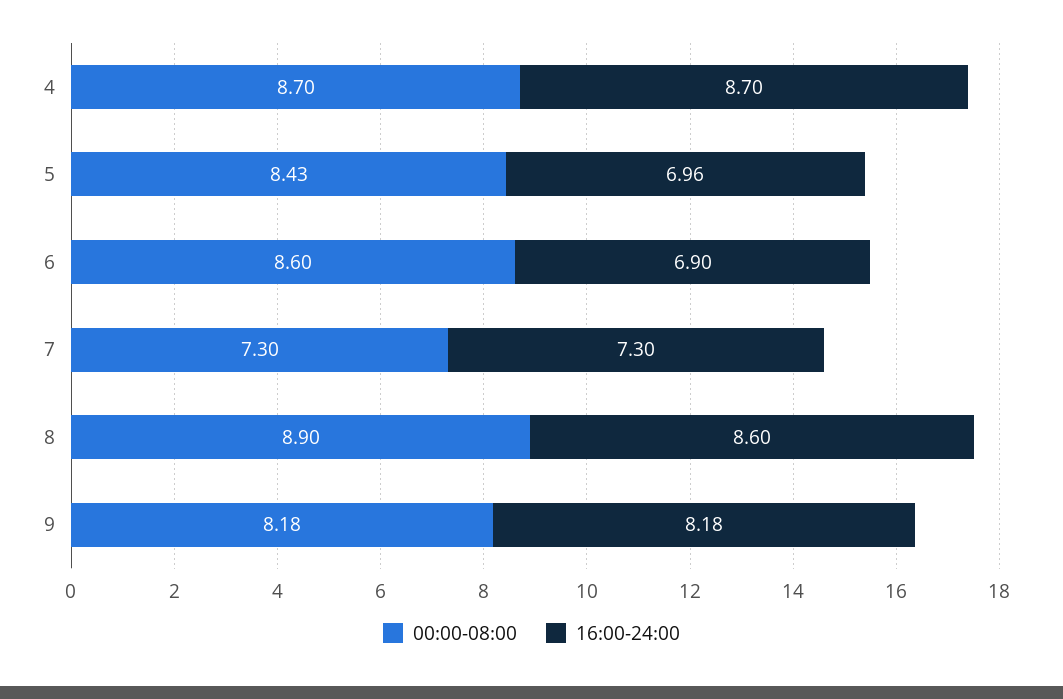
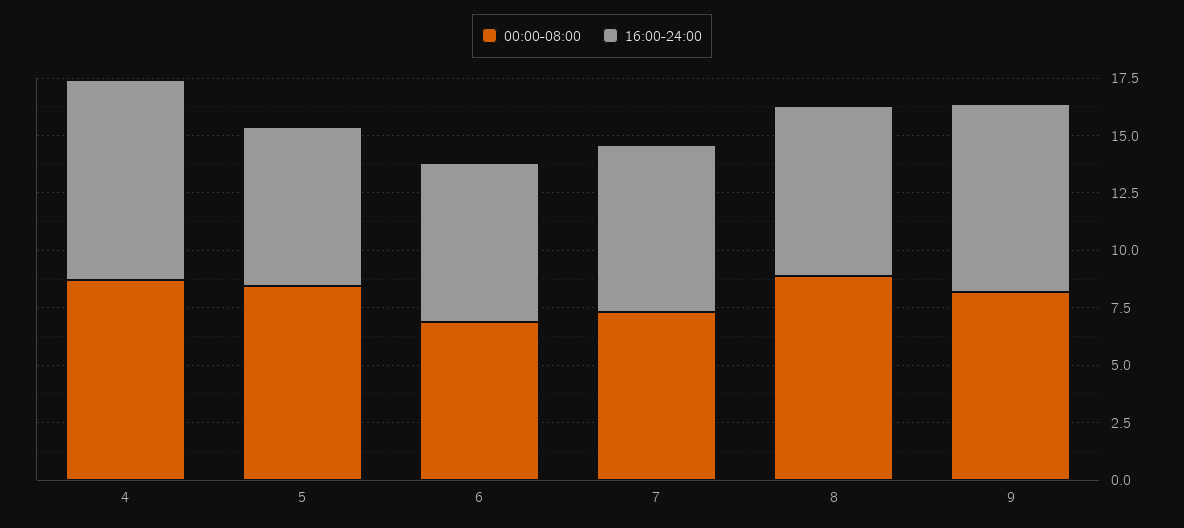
  {
    "00:00-08:00": {
      "4": 8.7,
      "5": 8.43,
-     "6": 8.6,
+     "6": 7,
      "7": 7.3,
      "8": 8.9,
      "9": 8.18
    },
    "16:00-24:00": {
      "4": 8.7,
      "5": 6.96,
      "6": 6.9,
      "7": 7.3,
-     "8": 8.6,
+     "8": 7.5,
      "9": 8.18
    }
  }

